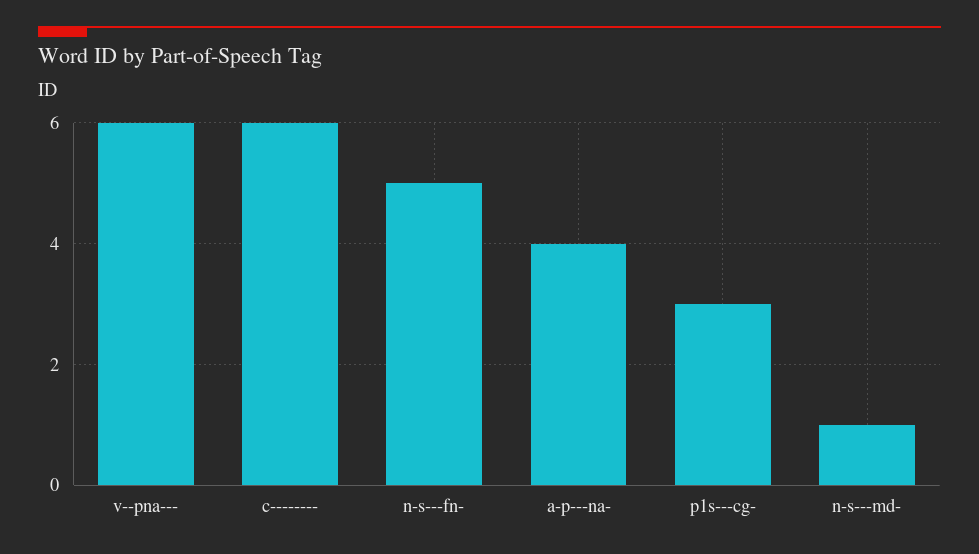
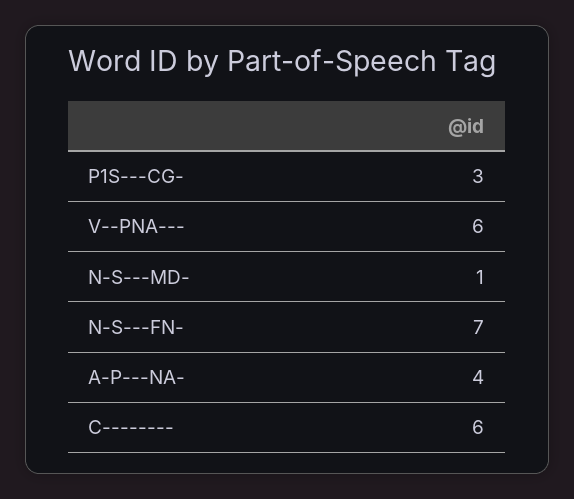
  {
    "v--pna---": 6,
    "c--------": 6,
-   "n-s---fn-": 5,
+   "n-s---fn-": 7,
    "a-p---na-": 4,
    "p1s---cg-": 3,
    "n-s---md-": 1
  }

